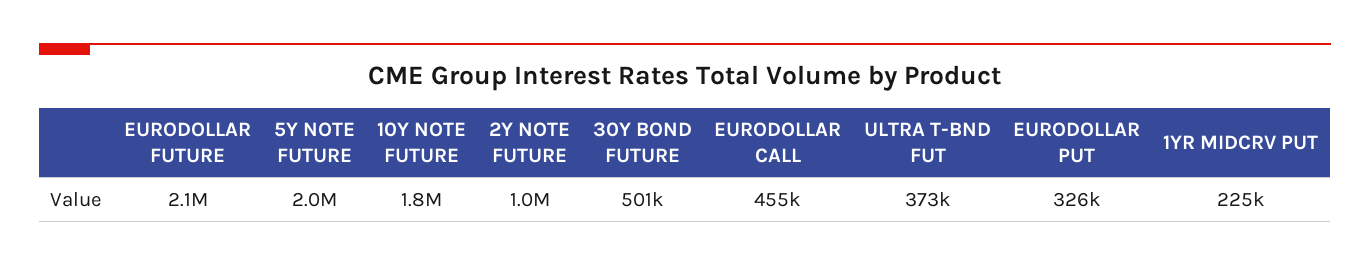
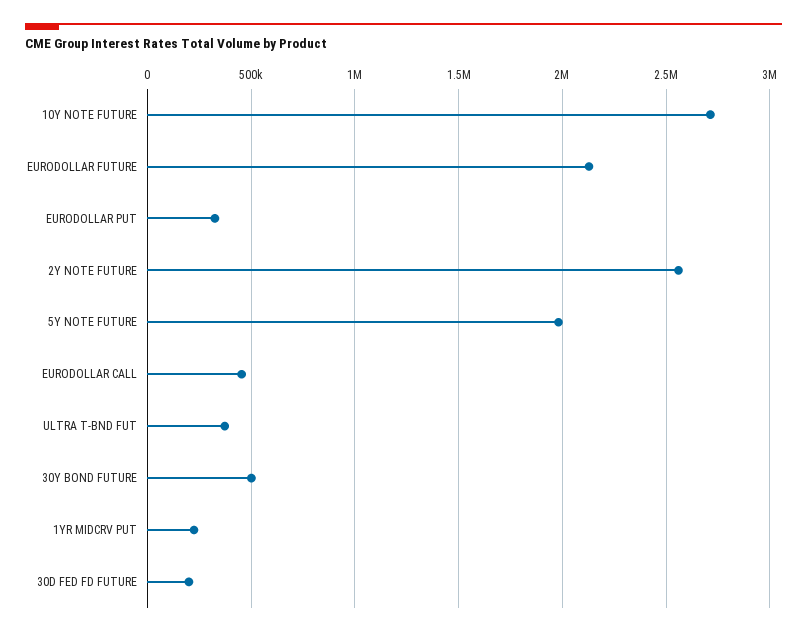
  {
    "EURODOLLAR FUTURE": 2100000,
    "5Y NOTE FUTURE": 2000000,
-   "10Y NOTE FUTURE": 1800000,
+   "10Y NOTE FUTURE": 2700000,
-   "2Y NOTE FUTURE": 1000000,
+   "2Y NOTE FUTURE": 2550000,
    "30Y BOND FUTURE": 501000,
    "EURODOLLAR CALL": 455000,
    "ULTRA T-BND FUT": 373000,
    "EURODOLLAR PUT": 326000,
-   "1YR MIDCRV PUT": 225000
+   "1YR MIDCRV PUT": 225000,
+   "30D FED FD FUTURE": 200000
  }

